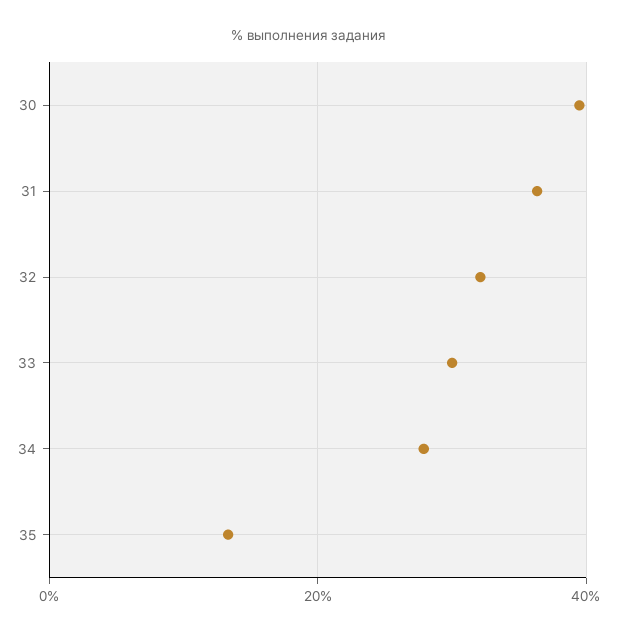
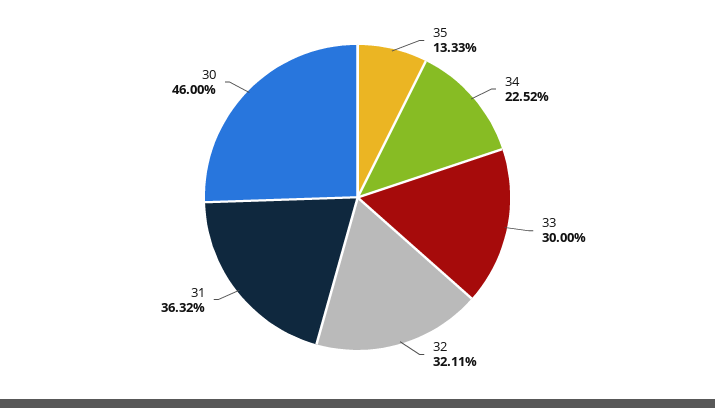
  {
-   "30": 40,
+   "30": 46,
    "31": 36.32,
    "32": 32.11,
    "33": 30,
-   "34": 28,
+   "34": 22.52,
    "35": 13.33
  }

